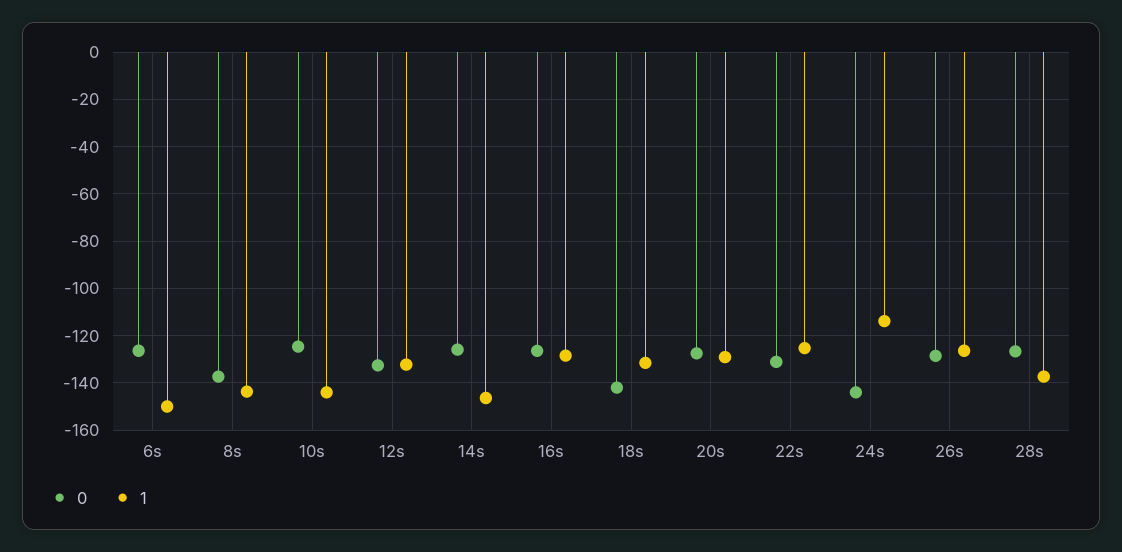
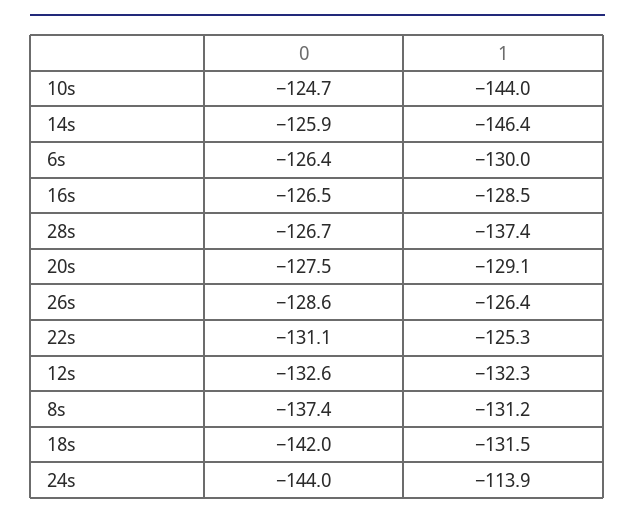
  {
    "0": {
      "6s": -126.4,
      "8s": -137.4,
      "10s": -124.7,
      "12s": -132.6,
      "14s": -125.9,
      "16s": -126.5,
      "18s": -142,
      "20s": -127.5,
      "22s": -131.1,
      "24s": -144,
      "26s": -128.6,
      "28s": -126.7
    },
    "1": {
-     "6s": -150,
+     "6s": -130,
-     "8s": -145,
+     "8s": -131.2,
      "10s": -144,
      "12s": -132.3,
      "14s": -146.4,
      "16s": -128.5,
      "18s": -131.5,
      "20s": -129.1,
      "22s": -125.3,
      "24s": -113.9,
      "26s": -126.4,
      "28s": -137.4
    }
  }

